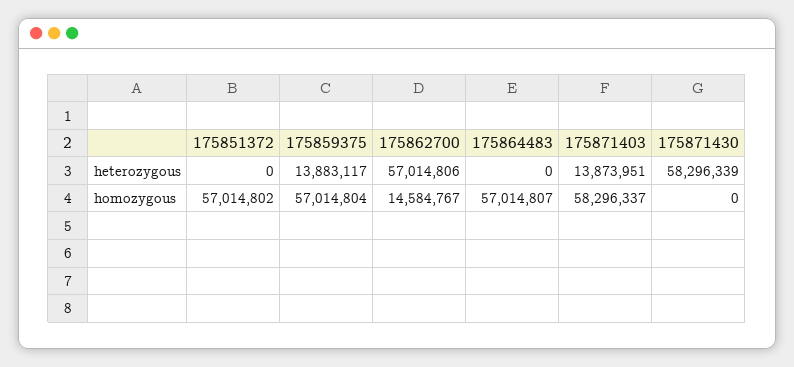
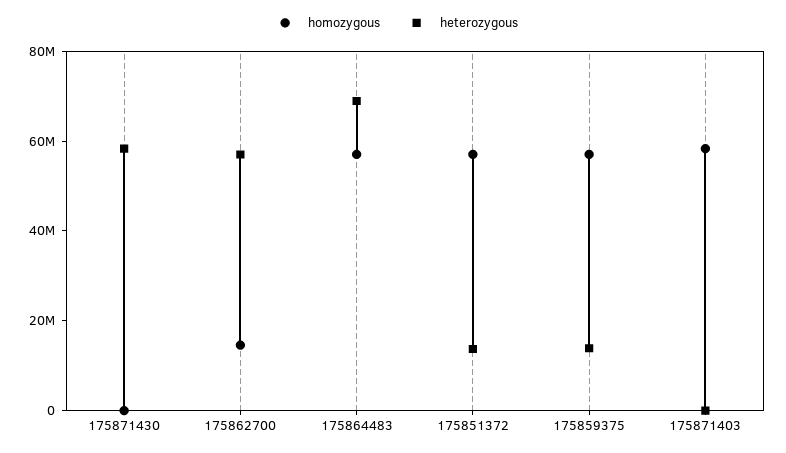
  {
    "heterozygous": {
-     "175851372": 0,
+     "175851372": 15000000,
      "175859375": 13883117,
      "175862700": 57014806,
-     "175864483": 0,
+     "175864483": 70000000,
-     "175871403": 13873951,
+     "175871403": 0,
      "175871430": 58296339
    },
    "homozygous": {
      "175851372": 57014802,
      "175859375": 57014804,
      "175862700": 14584767,
      "175864483": 57014807,
      "175871403": 58296337,
      "175871430": 0
    }
  }

